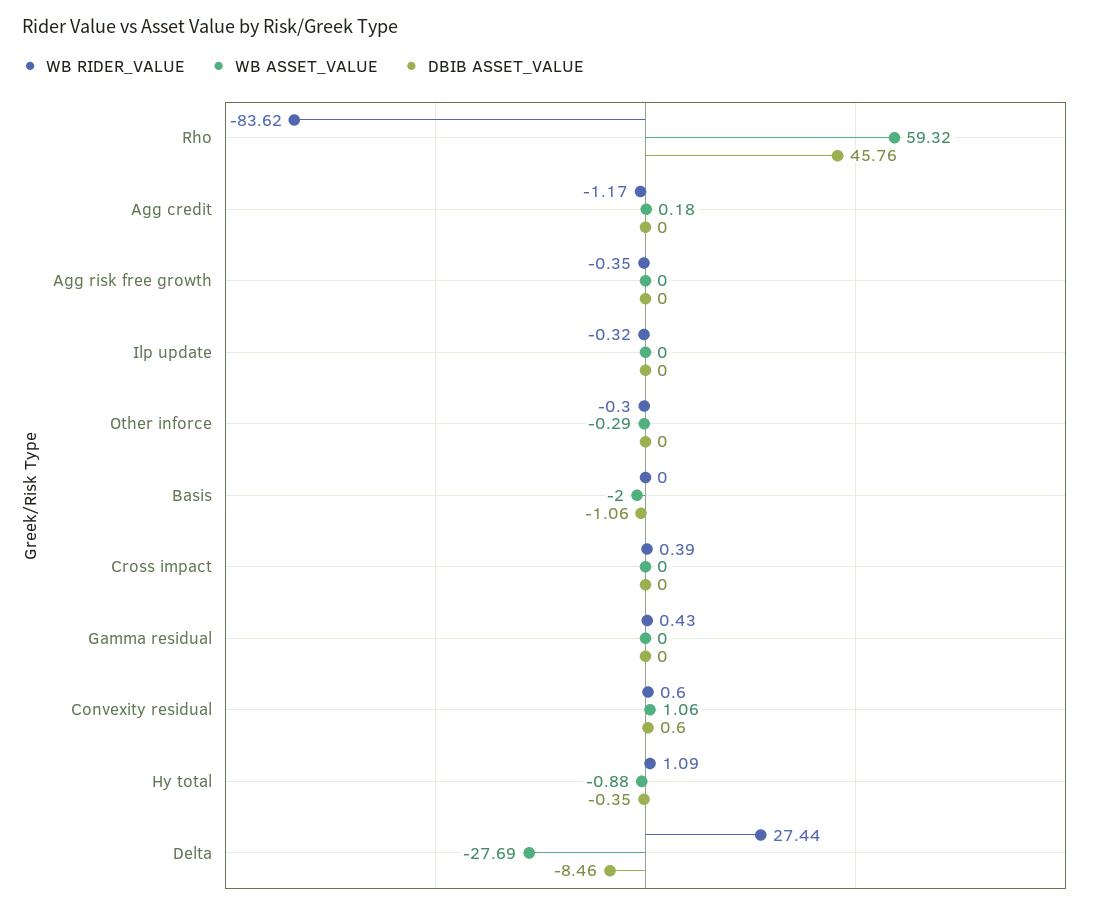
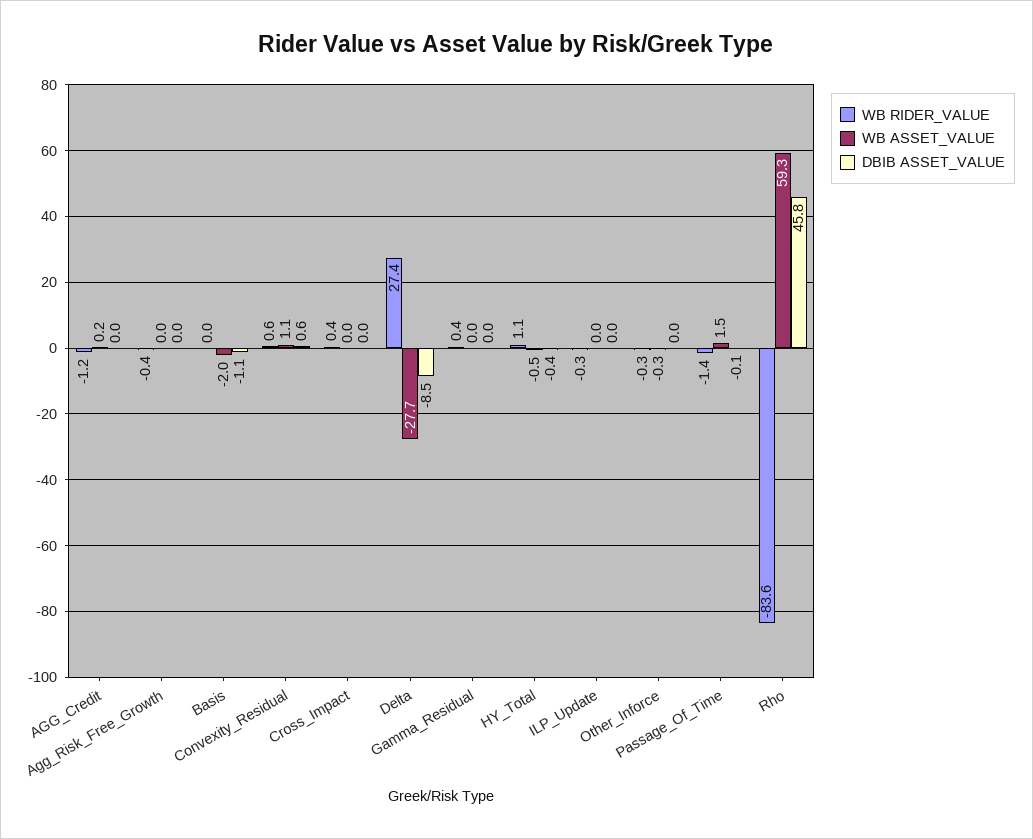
  {
    "WB RIDER_VALUE": {
      "Rho": -83.62,
      "Agg credit": -1.17,
      "Agg risk free growth": -0.35,
      "Ilp update": -0.32,
      "Other inforce": -0.3,
      "Basis": 0,
      "Cross impact": 0.39,
      "Gamma residual": 0.43,
      "Convexity residual": 0.6,
      "Hy total": 1.09,
-     "Delta": 27.44
+     "Delta": 27.44,
+     "Passage_Of_Time": -1.4
    },
    "WB ASSET_VALUE": {
      "Rho": 59.32,
      "Agg credit": 0.18,
      "Agg risk free growth": 0,
      "Ilp update": 0,
      "Other inforce": -0.29,
      "Basis": -2,
      "Cross impact": 0,
      "Gamma residual": 0,
      "Convexity residual": 1.06,
-     "Hy total": -0.88,
+     "Hy total": -0.5,
-     "Delta": -27.69
+     "Delta": -27.69,
+     "Passage_Of_Time": 1.5
    },
    "DBIB ASSET_VALUE": {
      "Rho": 45.76,
      "Agg credit": 0,
      "Agg risk free growth": 0,
      "Ilp update": 0,
      "Other inforce": 0,
      "Basis": -1.06,
      "Cross impact": 0,
      "Gamma residual": 0,
      "Convexity residual": 0.6,
      "Hy total": -0.35,
-     "Delta": -8.46
+     "Delta": -8.46,
+     "Passage_Of_Time": -0.1
    }
  }

